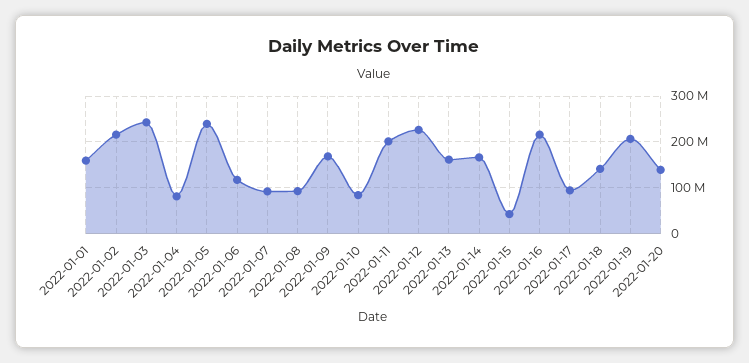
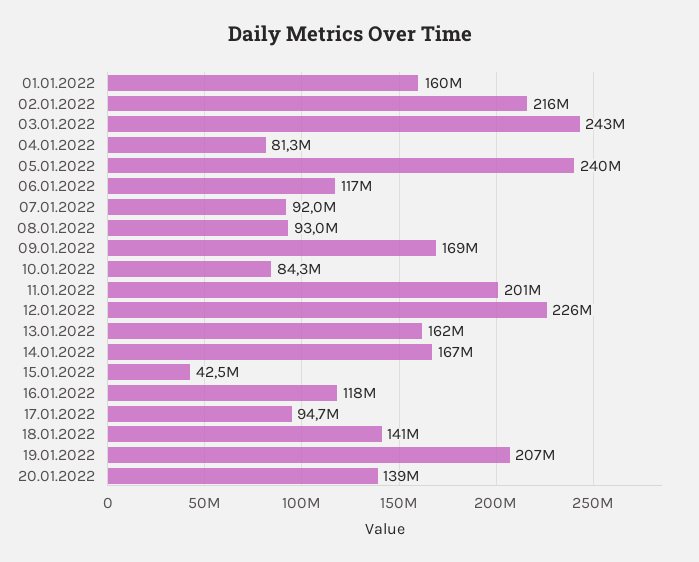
  {
    "2022-01-01": 160000000,
    "2022-01-02": 216000000,
    "2022-01-03": 243000000,
    "2022-01-04": 81300000,
    "2022-01-05": 240000000,
    "2022-01-06": 117000000,
    "2022-01-07": 92000000,
    "2022-01-08": 93000000,
    "2022-01-09": 169000000,
    "2022-01-10": 84300000,
    "2022-01-11": 201000000,
    "2022-01-12": 226000000,
    "2022-01-13": 162000000,
    "2022-01-14": 167000000,
    "2022-01-15": 42500000,
-   "2022-01-16": 220000000,
+   "2022-01-16": 118000000,
    "2022-01-17": 94700000,
    "2022-01-18": 141000000,
    "2022-01-19": 207000000,
    "2022-01-20": 139000000
  }

